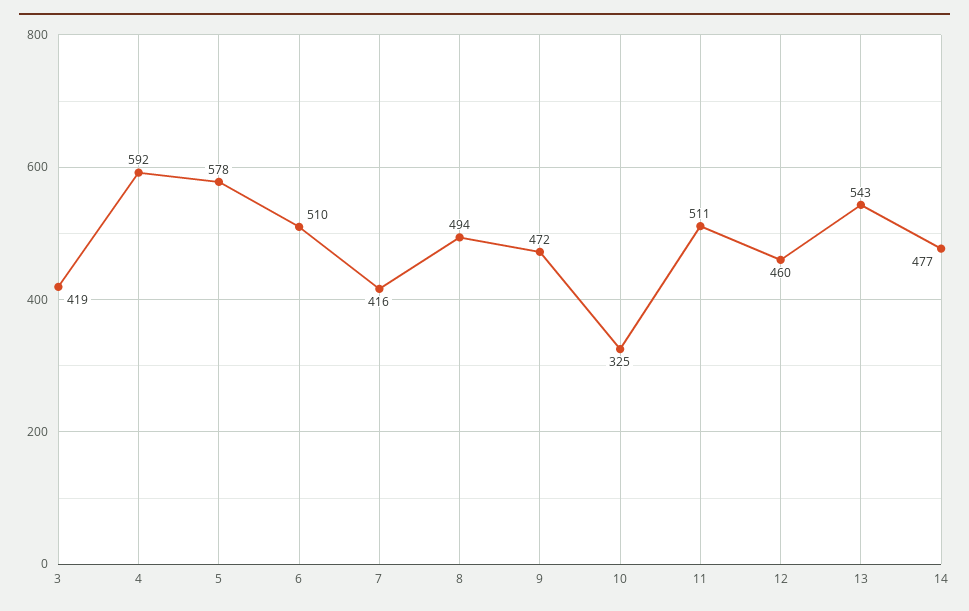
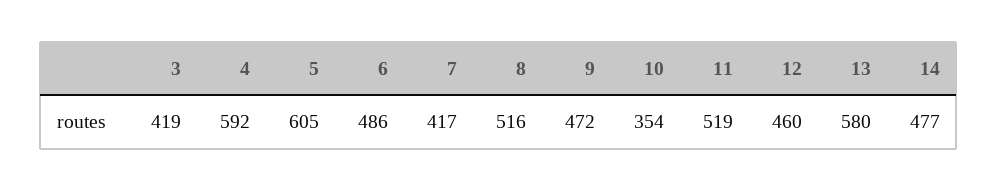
  {
    "3": 419,
    "4": 592,
-   "5": 578,
+   "5": 605,
-   "6": 510,
+   "6": 486,
-   "7": 416,
+   "7": 417,
-   "8": 494,
+   "8": 516,
    "9": 472,
-   "10": 325,
+   "10": 354,
-   "11": 511,
+   "11": 519,
    "12": 460,
-   "13": 543,
+   "13": 580,
    "14": 477
  }

